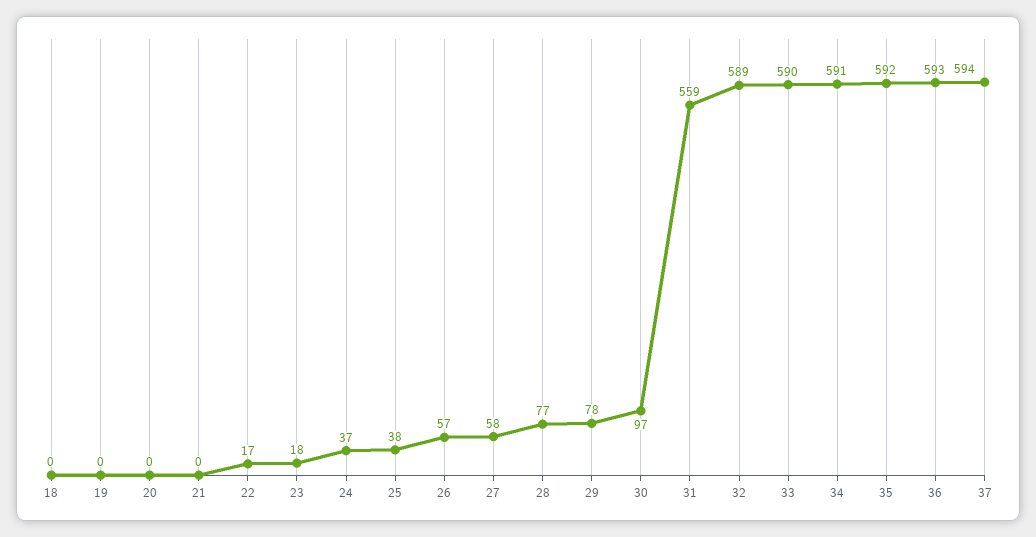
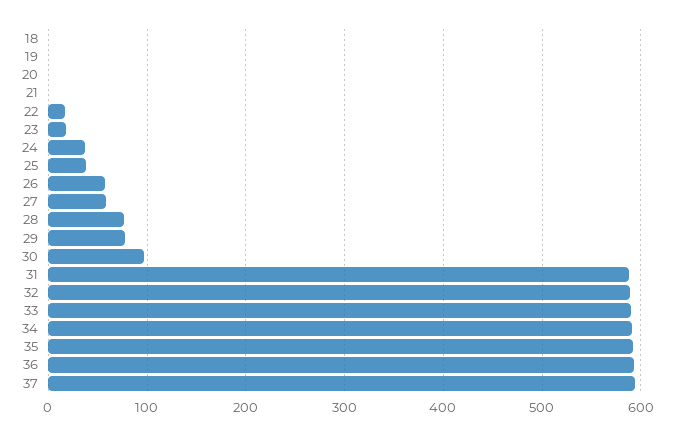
  {
    "18": 0,
    "19": 0,
    "20": 0,
    "21": 0,
    "22": 17,
    "23": 18,
    "24": 37,
    "25": 38,
    "26": 57,
    "27": 58,
    "28": 77,
    "29": 78,
    "30": 97,
-   "31": 559,
+   "31": 590,
    "32": 589,
    "33": 590,
    "34": 591,
    "35": 592,
    "36": 593,
    "37": 594
  }

